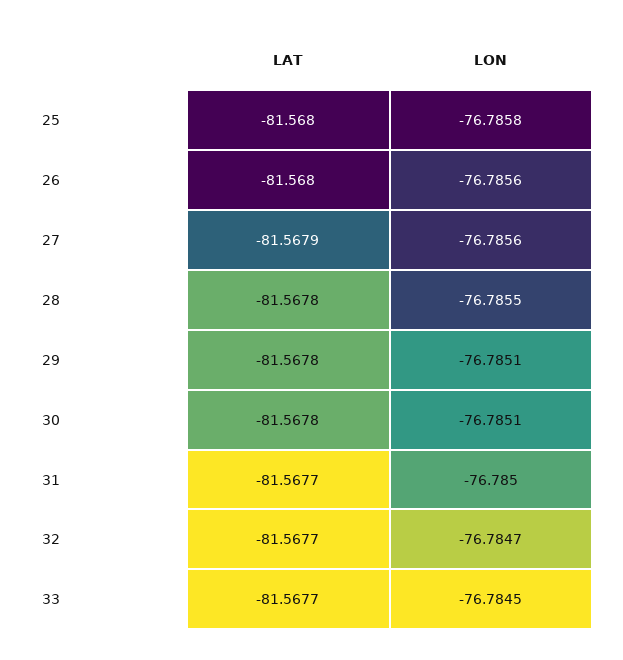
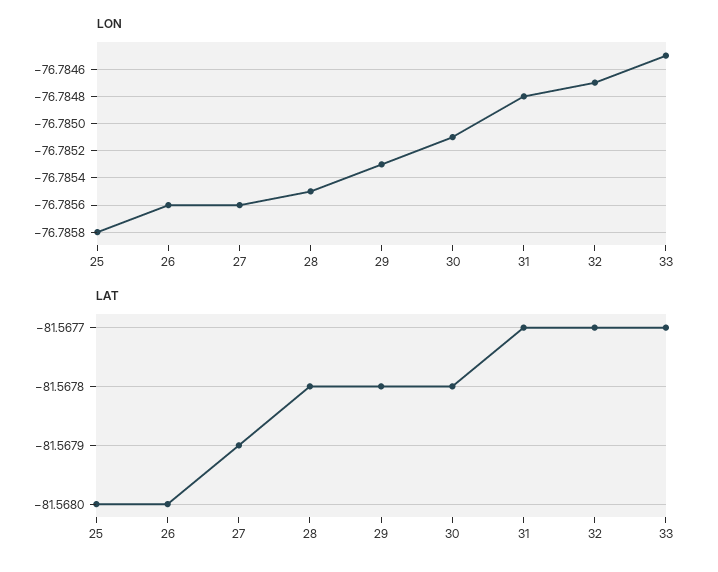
  {
    "LAT": {
      "25": -81.568,
      "26": -81.568,
      "27": -81.5679,
      "28": -81.5678,
      "29": -81.5678,
      "30": -81.5678,
      "31": -81.5677,
      "32": -81.5677,
      "33": -81.5677
    },
    "LON": {
      "25": -76.7858,
      "26": -76.7856,
      "27": -76.7856,
      "28": -76.7855,
-     "29": -76.7851,
+     "29": -76.7853,
      "30": -76.7851,
-     "31": -76.785,
+     "31": -76.7848,
      "32": -76.7847,
      "33": -76.7845
    }
  }

